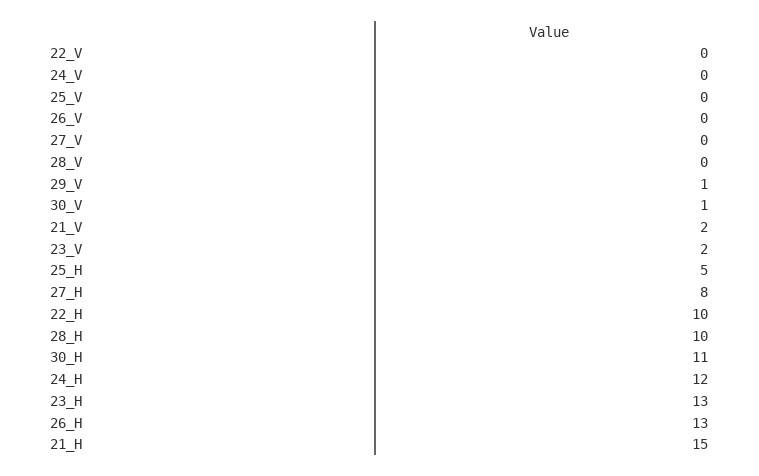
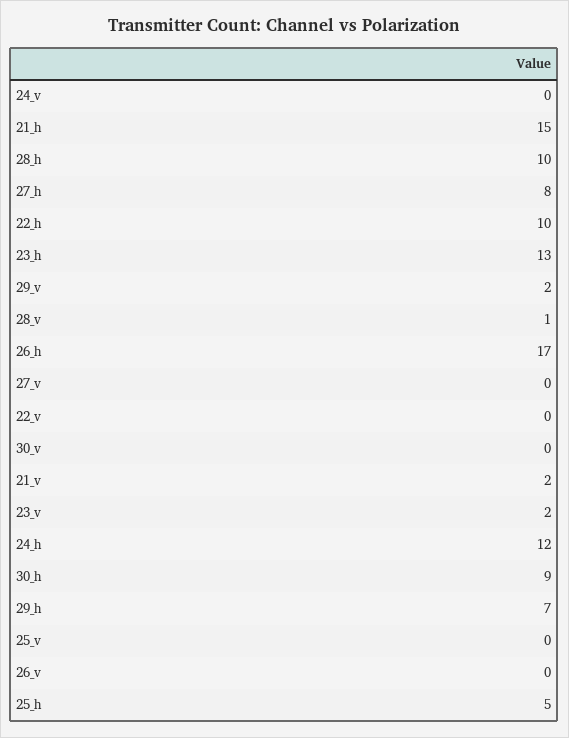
  {
    "22_V": 0,
    "24_V": 0,
    "25_V": 0,
    "26_V": 0,
    "27_V": 0,
-   "28_V": 0,
+   "28_V": 1,
-   "29_V": 1,
+   "29_V": 2,
-   "30_V": 1,
+   "30_V": 0,
    "21_V": 2,
    "23_V": 2,
    "25_H": 5,
    "27_H": 8,
    "22_H": 10,
    "28_H": 10,
-   "30_H": 11,
+   "30_H": 9,
    "24_H": 12,
    "23_H": 13,
-   "26_H": 13,
+   "26_H": 17,
-   "21_H": 15
+   "21_H": 15,
+   "29_h": 7
  }

